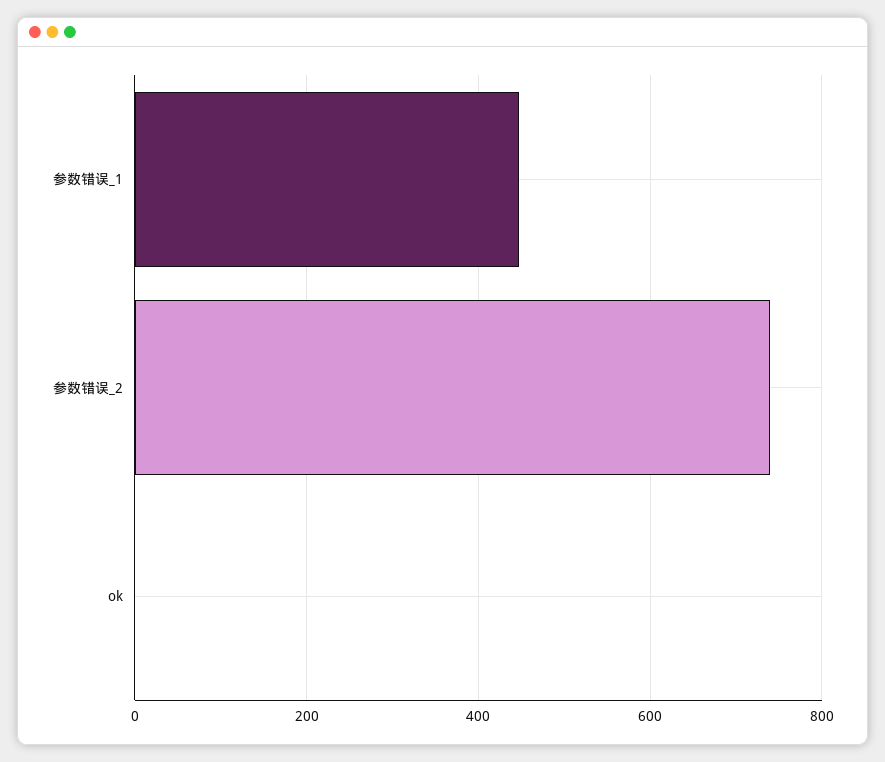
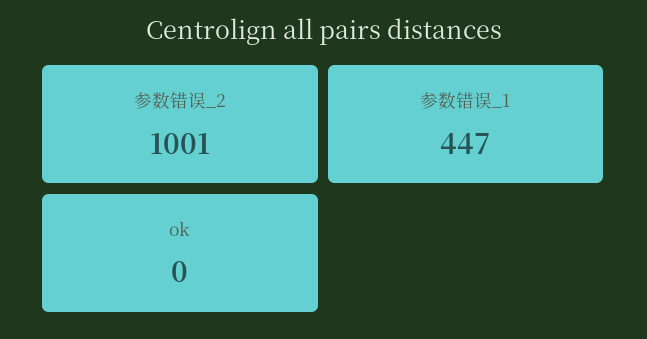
  {
    "参数错误_1": 447,
-   "参数错误_2": 740,
+   "参数错误_2": 1001,
    "ok": 0
  }

